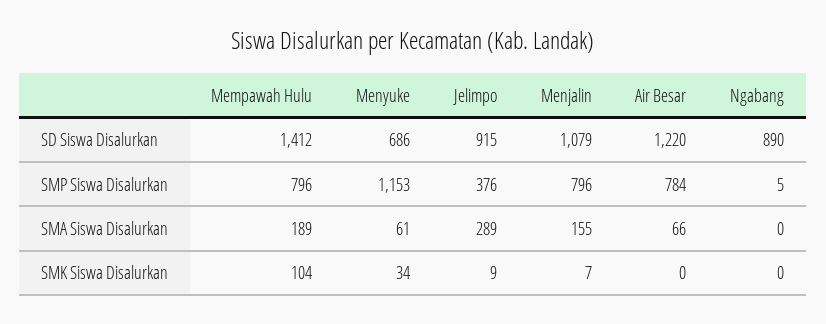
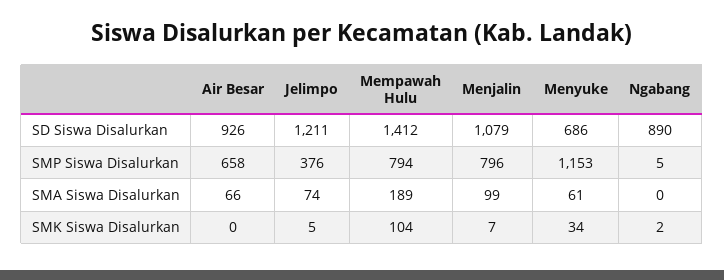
  {
    "Mempawah Hulu": {
      "SD Siswa Disalurkan": 1412,
-     "SMP Siswa Disalurkan": 796,
+     "SMP Siswa Disalurkan": 794,
      "SMA Siswa Disalurkan": 189,
      "SMK Siswa Disalurkan": 104
    },
    "Menyuke": {
      "SD Siswa Disalurkan": 686,
      "SMP Siswa Disalurkan": 1153,
      "SMA Siswa Disalurkan": 61,
      "SMK Siswa Disalurkan": 34
    },
    "Jelimpo": {
-     "SD Siswa Disalurkan": 915,
+     "SD Siswa Disalurkan": 1211,
      "SMP Siswa Disalurkan": 376,
-     "SMA Siswa Disalurkan": 289,
+     "SMA Siswa Disalurkan": 74,
-     "SMK Siswa Disalurkan": 9
+     "SMK Siswa Disalurkan": 5
    },
    "Menjalin": {
      "SD Siswa Disalurkan": 1079,
      "SMP Siswa Disalurkan": 796,
-     "SMA Siswa Disalurkan": 155,
+     "SMA Siswa Disalurkan": 99,
      "SMK Siswa Disalurkan": 7
    },
    "Air Besar": {
-     "SD Siswa Disalurkan": 1220,
+     "SD Siswa Disalurkan": 926,
-     "SMP Siswa Disalurkan": 784,
+     "SMP Siswa Disalurkan": 658,
      "SMA Siswa Disalurkan": 66,
      "SMK Siswa Disalurkan": 0
    },
    "Ngabang": {
      "SD Siswa Disalurkan": 890,
      "SMP Siswa Disalurkan": 5,
      "SMA Siswa Disalurkan": 0,
-     "SMK Siswa Disalurkan": 0
+     "SMK Siswa Disalurkan": 2
    }
  }

